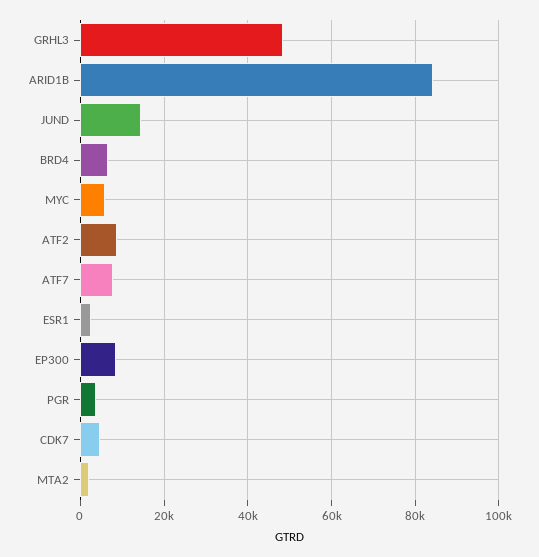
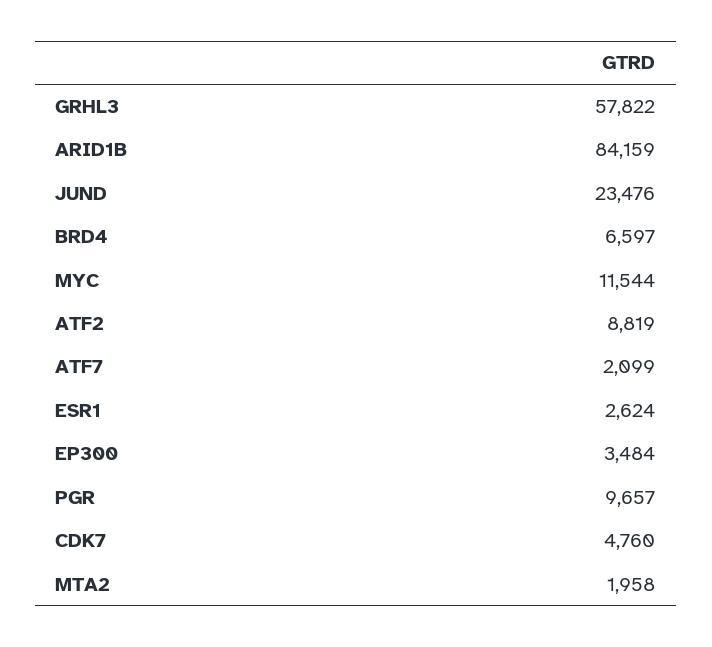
  {
-   "GRHL3": 48000,
+   "GRHL3": 57822,
    "ARID1B": 84159,
-   "JUND": 14000,
+   "JUND": 23476,
    "BRD4": 6597,
-   "MYC": 6000,
+   "MYC": 11544,
    "ATF2": 8819,
-   "ATF7": 8000,
+   "ATF7": 2099,
    "ESR1": 2624,
-   "EP300": 8000,
+   "EP300": 3484,
-   "PGR": 4000,
+   "PGR": 9657,
    "CDK7": 4760,
    "MTA2": 1958
  }

